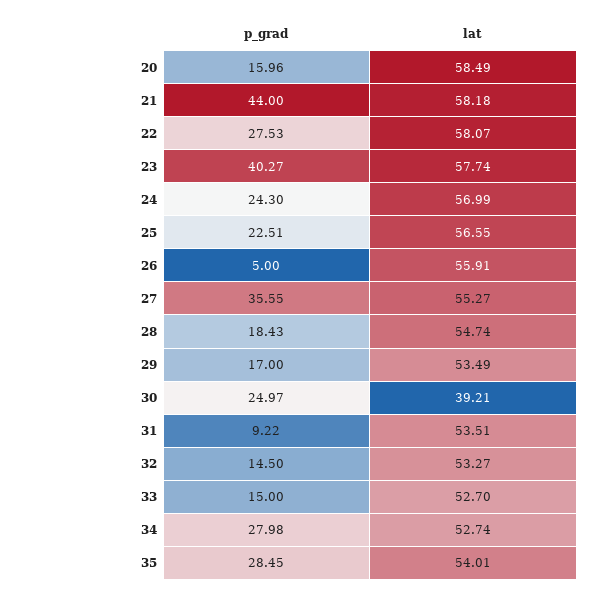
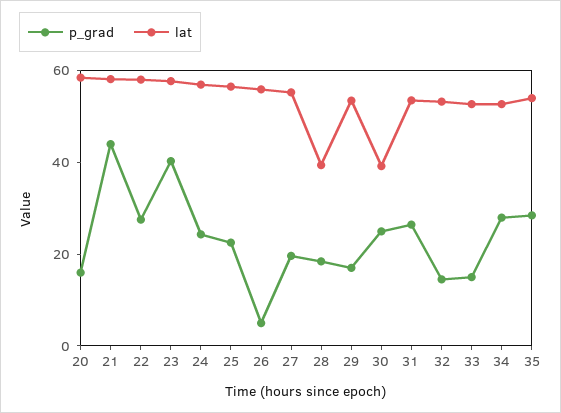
  {
    "p_grad": {
      "20": 15.96,
      "21": 44,
      "22": 27.53,
      "23": 40.27,
      "24": 24.3,
      "25": 22.51,
      "26": 5,
-     "27": 35.55,
+     "27": 20,
      "28": 18.43,
      "29": 17,
      "30": 24.97,
-     "31": 9.22,
+     "31": 25,
      "32": 14.5,
      "33": 15,
      "34": 27.98,
      "35": 28.45
    },
    "lat": {
      "20": 58.49,
      "21": 58.18,
      "22": 58.07,
      "23": 57.74,
      "24": 56.99,
      "25": 56.55,
      "26": 55.91,
      "27": 55.27,
-     "28": 54.74,
+     "28": 40,
      "29": 53.49,
      "30": 39.21,
      "31": 53.51,
      "32": 53.27,
      "33": 52.7,
      "34": 52.74,
      "35": 54.01
    }
  }

